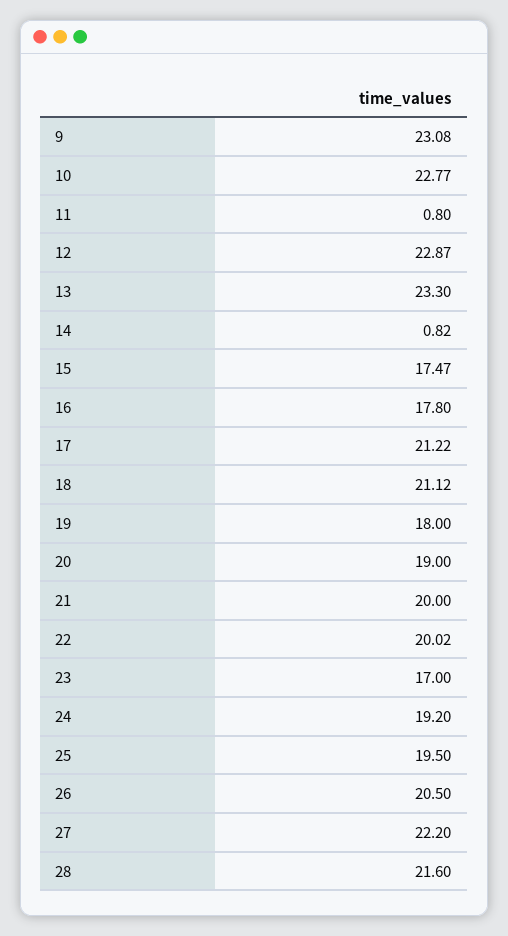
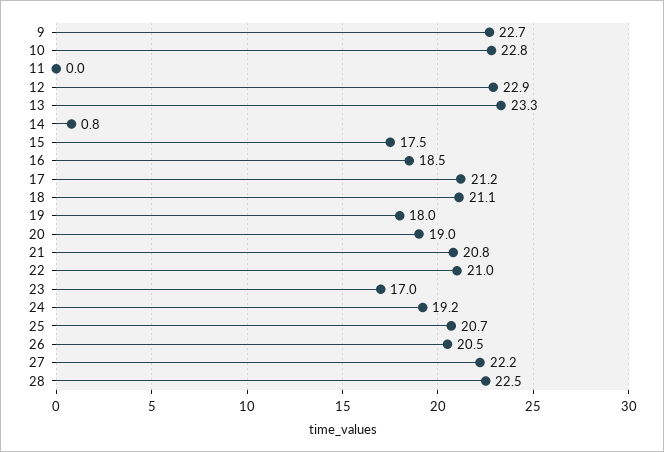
  {
-   "9": 23.08,
+   "9": 22.7,
    "10": 22.77,
-   "11": 0.8,
+   "11": 0,
    "12": 22.87,
    "13": 23.3,
    "14": 0.82,
    "15": 17.47,
-   "16": 17.8,
+   "16": 18.5,
    "17": 21.22,
    "18": 21.12,
    "19": 18,
    "20": 19,
-   "21": 20,
+   "21": 20.8,
-   "22": 20.02,
+   "22": 21,
    "23": 17,
    "24": 19.2,
-   "25": 19.5,
+   "25": 20.7,
    "26": 20.5,
    "27": 22.2,
-   "28": 21.6
+   "28": 22.5
  }

